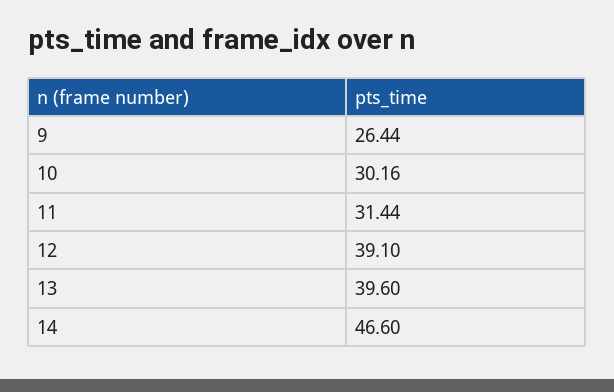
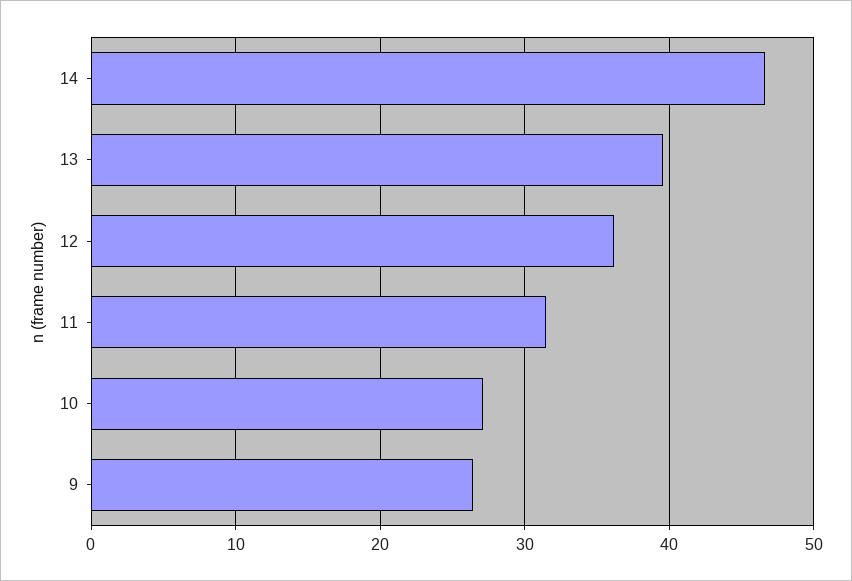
  {
    "9": 26.44,
-   "10": 30.16,
+   "10": 27,
    "11": 31.44,
-   "12": 39.1,
+   "12": 36,
    "13": 39.6,
    "14": 46.6
  }

